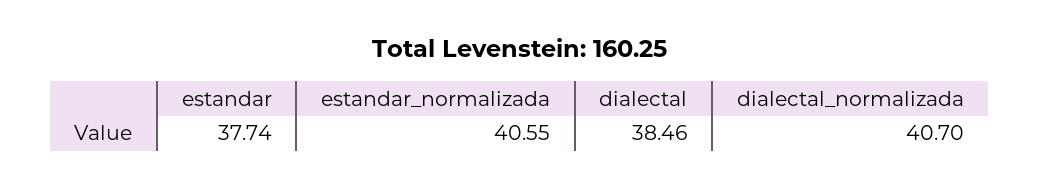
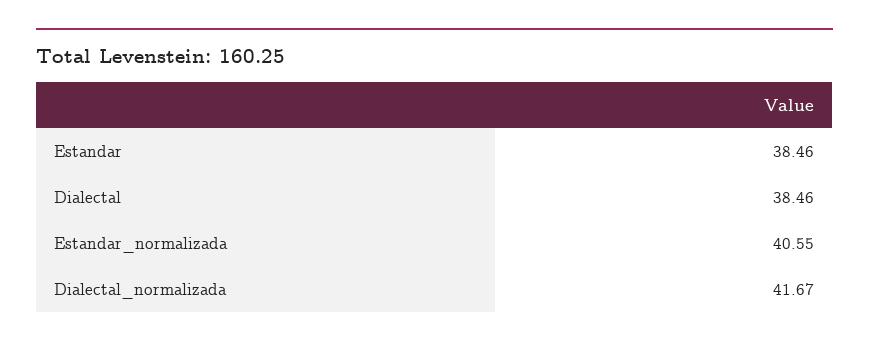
  {
-   "estandar": 37.74,
+   "estandar": 38.46,
    "estandar_normalizada": 40.55,
    "dialectal": 38.46,
-   "dialectal_normalizada": 40.7
+   "dialectal_normalizada": 41.67
  }

